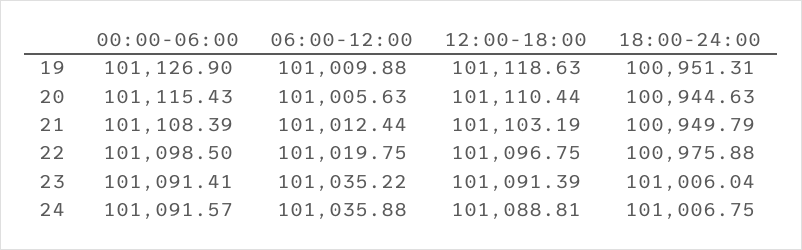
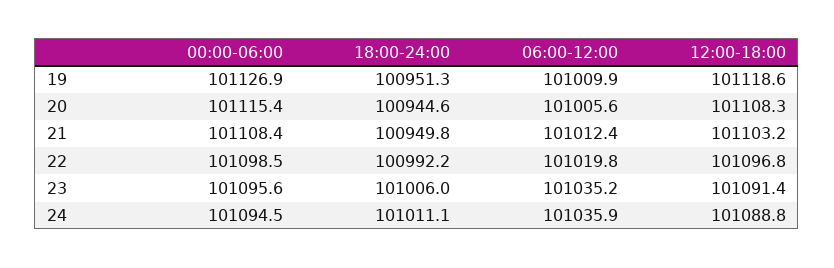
  {
    "00:00-06:00": {
      "19": 101126.9,
      "20": 101115.43,
      "21": 101108.39,
      "22": 101098.5,
-     "23": 101091.41,
+     "23": 101095.6,
-     "24": 101091.57
+     "24": 101094.5
    },
    "06:00-12:00": {
      "19": 101009.88,
      "20": 101005.63,
      "21": 101012.44,
      "22": 101019.75,
      "23": 101035.22,
      "24": 101035.88
    },
    "12:00-18:00": {
      "19": 101118.63,
-     "20": 101110.44,
+     "20": 101108.3,
      "21": 101103.19,
      "22": 101096.75,
      "23": 101091.39,
      "24": 101088.81
    },
    "18:00-24:00": {
      "19": 100951.31,
      "20": 100944.63,
      "21": 100949.79,
-     "22": 100975.88,
+     "22": 100992.2,
      "23": 101006.04,
-     "24": 101006.75
+     "24": 101011.1
    }
  }

